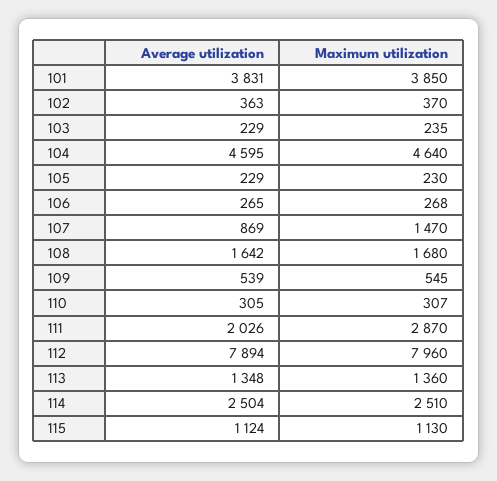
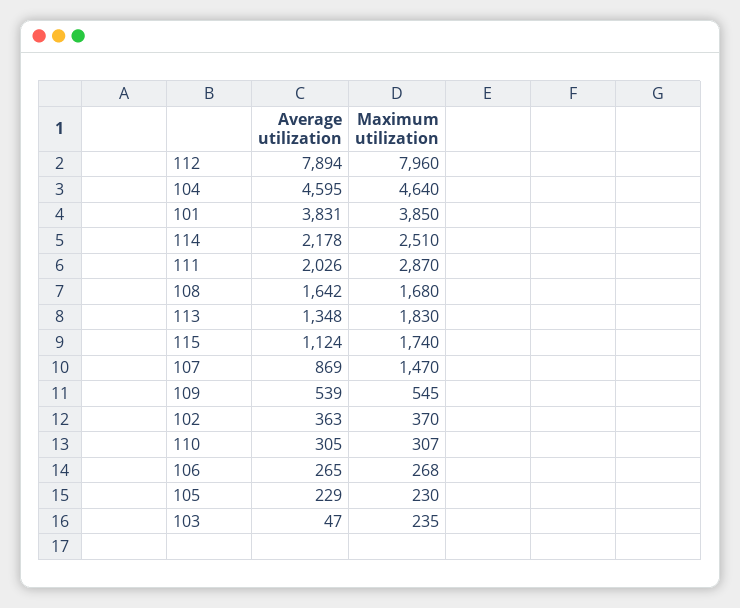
  {
    "Average utilization": {
      "101": 3831,
      "102": 363,
-     "103": 229,
+     "103": 47,
      "104": 4595,
      "105": 229,
      "106": 265,
      "107": 869,
      "108": 1642,
      "109": 539,
      "110": 305,
      "111": 2026,
      "112": 7894,
      "113": 1348,
-     "114": 2504,
+     "114": 2178,
      "115": 1124
    },
    "Maximum utilization": {
      "101": 3850,
      "102": 370,
      "103": 235,
      "104": 4640,
      "105": 230,
      "106": 268,
      "107": 1470,
      "108": 1680,
      "109": 545,
      "110": 307,
      "111": 2870,
      "112": 7960,
-     "113": 1360,
+     "113": 1830,
      "114": 2510,
-     "115": 1130
+     "115": 1740
    }
  }

